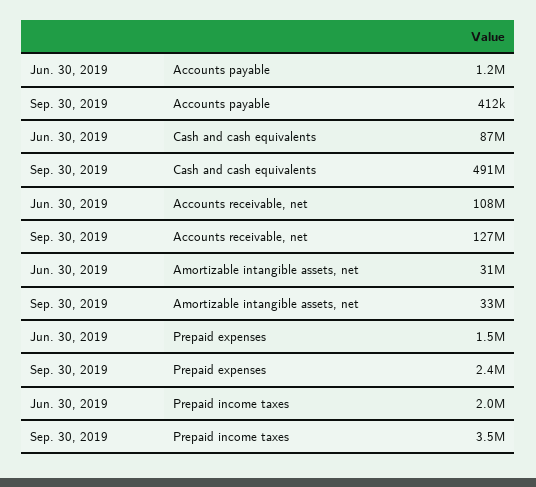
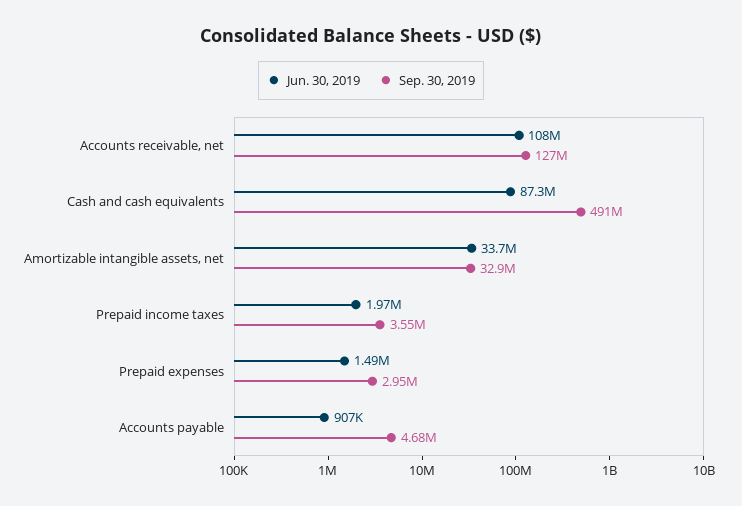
  {
    "Jun. 30, 2019": {
-     "Accounts payable": 1200000,
+     "Accounts payable": 907000,
      "Cash and cash equivalents": 87300000,
      "Accounts receivable, net": 108000000,
-     "Amortizable intangible assets, net": 31000000,
+     "Amortizable intangible assets, net": 33700000,
      "Prepaid expenses": 1490000,
      "Prepaid income taxes": 1970000
    },
    "Sep. 30, 2019": {
-     "Accounts payable": 412000,
+     "Accounts payable": 4680000,
      "Cash and cash equivalents": 491000000,
      "Accounts receivable, net": 127000000,
      "Amortizable intangible assets, net": 32900000,
-     "Prepaid expenses": 2400000,
+     "Prepaid expenses": 2950000,
      "Prepaid income taxes": 3550000
    }
  }

